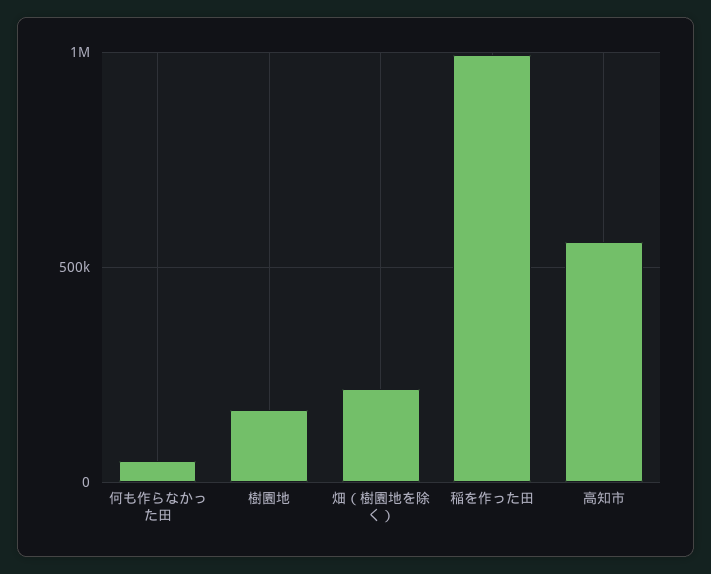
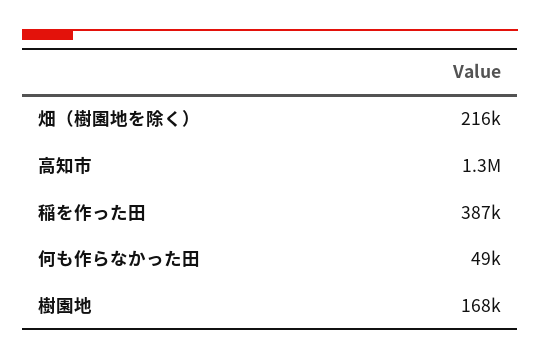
  {
    "何も作らなかった田": 49000,
    "樹園地": 168000,
    "畑（樹園地を除く）": 216000,
-   "稲を作った田": 1000000,
+   "稲を作った田": 387000,
-   "高知市": 550000
+   "高知市": 1300000
  }

